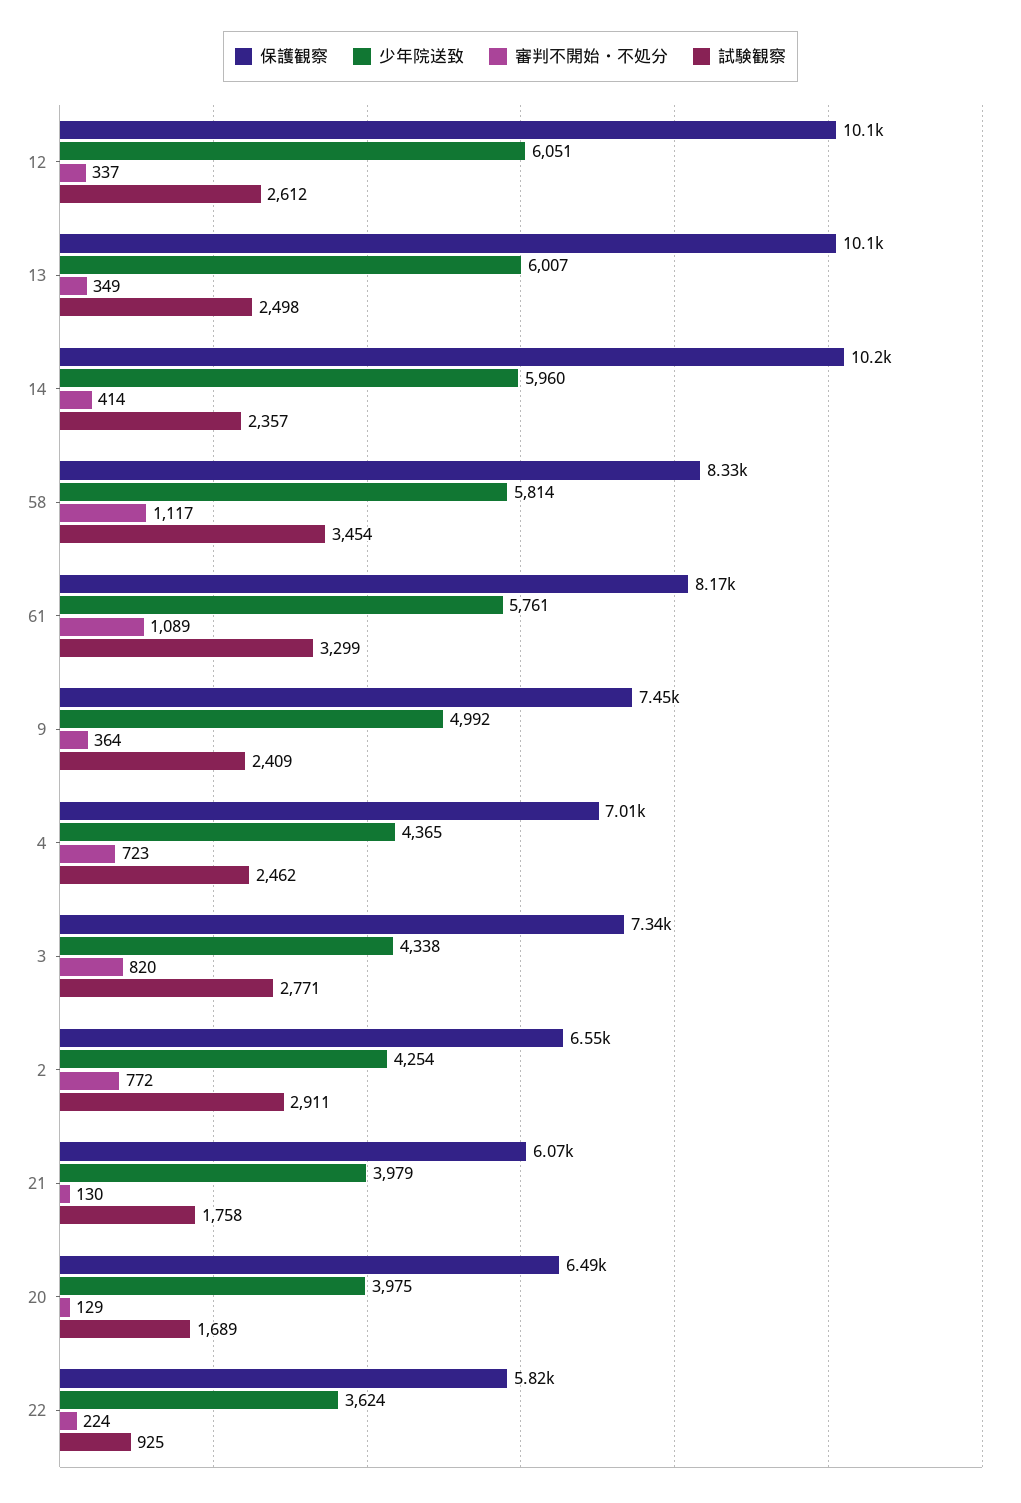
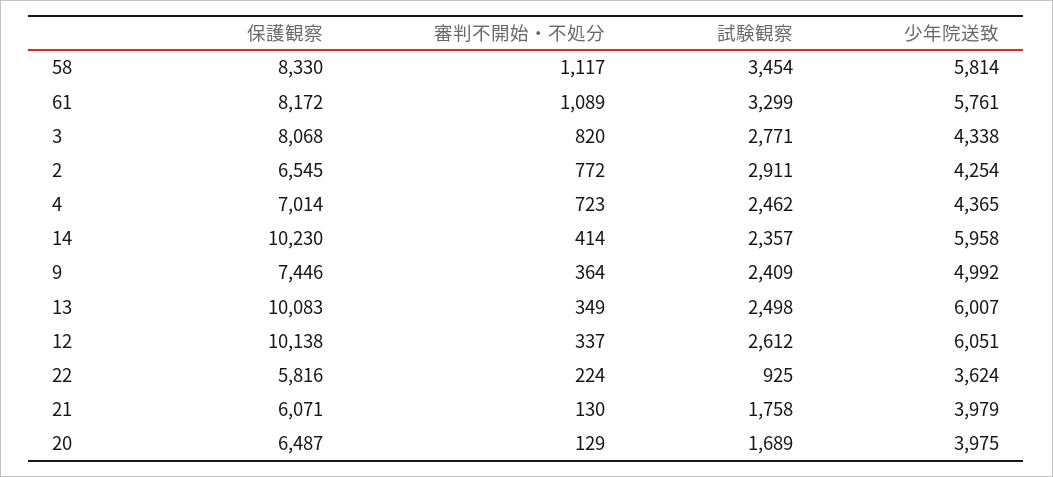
  {
    "保護観察": {
      "12": 10138,
      "13": 10083,
      "14": 10230,
      "58": 8330,
      "61": 8172,
      "9": 7446,
      "4": 7014,
-     "3": 7340,
+     "3": 8068,
      "2": 6545,
      "21": 6071,
      "20": 6487,
      "22": 5816
    },
    "少年院送致": {
      "12": 6051,
      "13": 6007,
-     "14": 5960,
+     "14": 5958,
      "58": 5814,
      "61": 5761,
      "9": 4992,
      "4": 4365,
      "3": 4338,
      "2": 4254,
      "21": 3979,
      "20": 3975,
      "22": 3624
    },
    "審判不開始・不処分": {
      "12": 337,
      "13": 349,
      "14": 414,
      "58": 1117,
      "61": 1089,
      "9": 364,
      "4": 723,
      "3": 820,
      "2": 772,
      "21": 130,
      "20": 129,
      "22": 224
    },
    "試験観察": {
      "12": 2612,
      "13": 2498,
      "14": 2357,
      "58": 3454,
      "61": 3299,
      "9": 2409,
      "4": 2462,
      "3": 2771,
      "2": 2911,
      "21": 1758,
      "20": 1689,
      "22": 925
    }
  }

